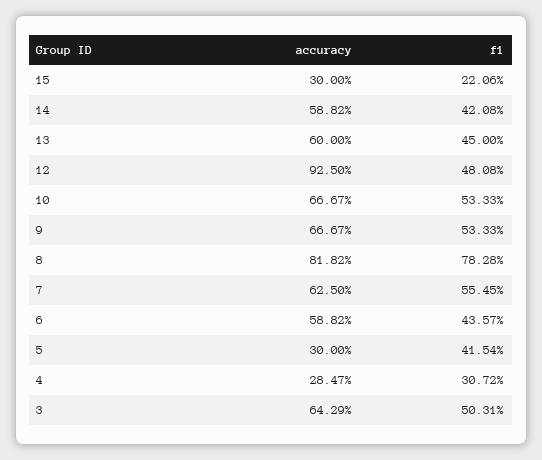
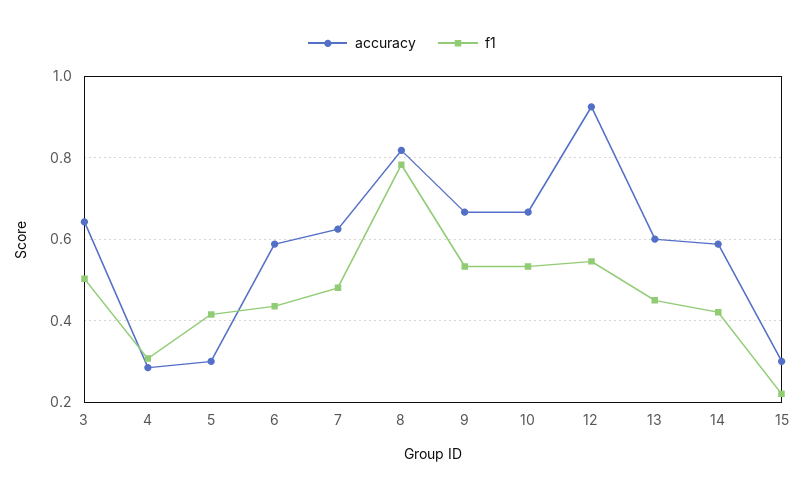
  {
    "accuracy": {
      "15": 0.3,
      "14": 0.5882,
      "13": 0.6,
      "12": 0.925,
      "10": 0.6667,
      "9": 0.6667,
      "8": 0.8182,
      "7": 0.625,
      "6": 0.5882,
      "5": 0.3,
      "4": 0.2847,
      "3": 0.6429
    },
    "f1": {
      "15": 0.2206,
      "14": 0.4208,
      "13": 0.45,
-     "12": 0.4808,
+     "12": 0.54,
      "10": 0.5333,
      "9": 0.5333,
      "8": 0.7828,
-     "7": 0.5545,
+     "7": 0.48,
      "6": 0.4357,
      "5": 0.4154,
      "4": 0.3072,
      "3": 0.5031
    }
  }

